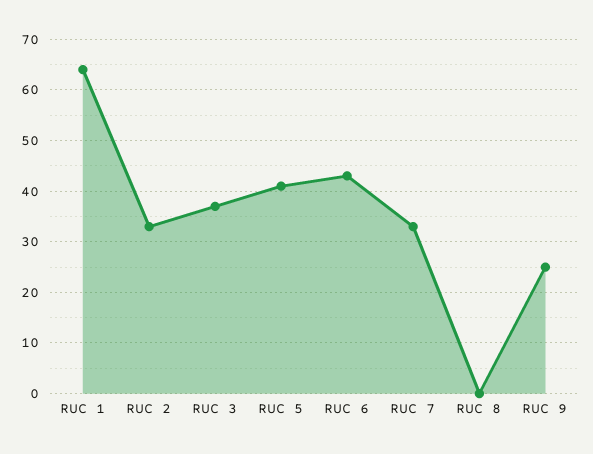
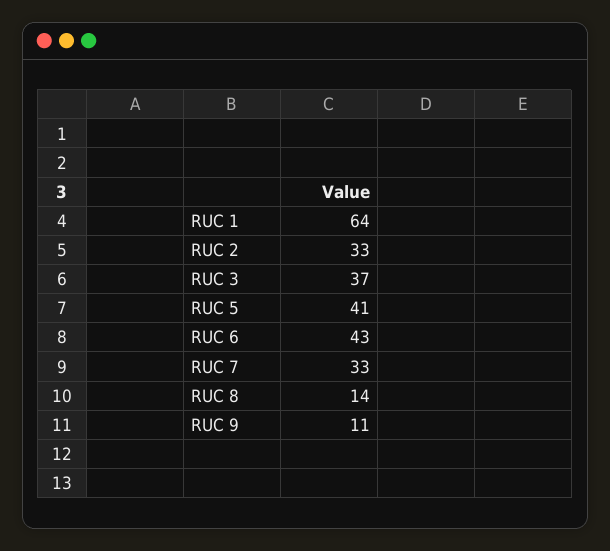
  {
    "RUC 1": 64,
    "RUC 2": 33,
    "RUC 3": 37,
    "RUC 5": 41,
    "RUC 6": 43,
    "RUC 7": 33,
-   "RUC 8": 0,
+   "RUC 8": 14,
-   "RUC 9": 25
+   "RUC 9": 11
  }

